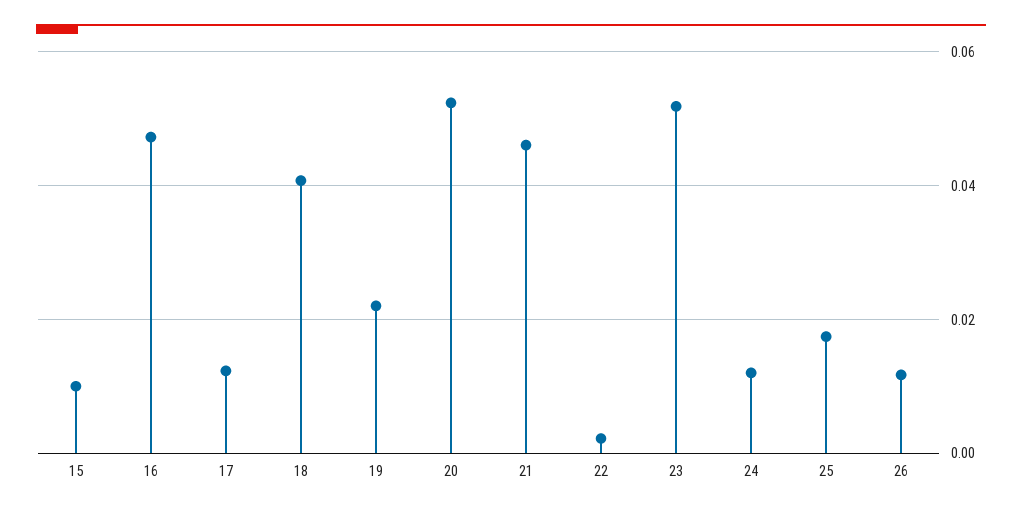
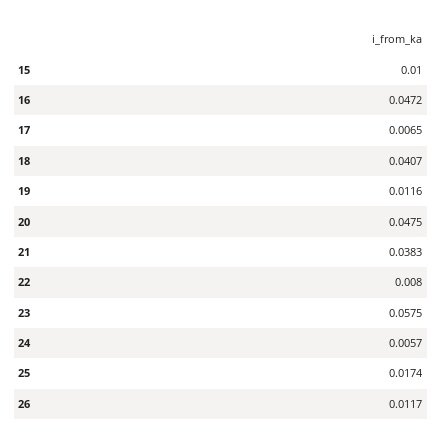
  {
    "15": 0.01,
    "16": 0.0472,
-   "17": 0.012,
+   "17": 0.0065,
    "18": 0.0407,
-   "19": 0.022,
+   "19": 0.0116,
-   "20": 0.052,
+   "20": 0.0475,
-   "21": 0.046,
+   "21": 0.0383,
-   "22": 0.002,
+   "22": 0.008,
-   "23": 0.052,
+   "23": 0.0575,
-   "24": 0.012,
+   "24": 0.0057,
    "25": 0.0174,
    "26": 0.0117
  }

